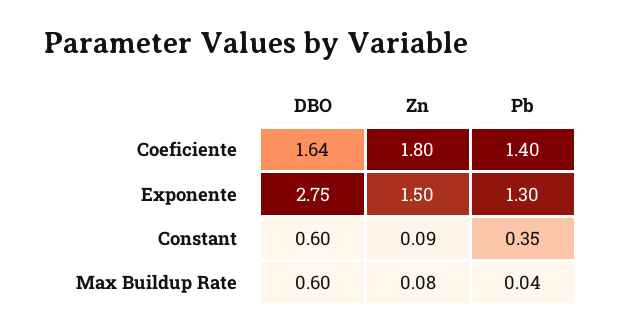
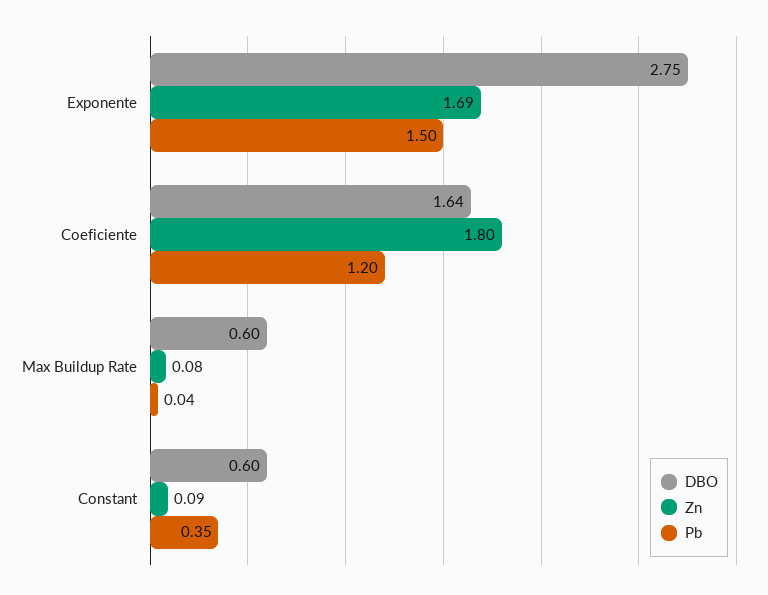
  {
    "DBO": {
      "Coeficiente": 1.64,
      "Exponente": 2.75,
      "Constant": 0.6,
      "Max Buildup Rate": 0.6
    },
    "Zn": {
      "Coeficiente": 1.8,
-     "Exponente": 1.5,
+     "Exponente": 1.69,
      "Constant": 0.09,
      "Max Buildup Rate": 0.08
    },
    "Pb": {
-     "Coeficiente": 1.4,
+     "Coeficiente": 1.2,
-     "Exponente": 1.3,
+     "Exponente": 1.5,
      "Constant": 0.35,
      "Max Buildup Rate": 0.04
    }
  }

